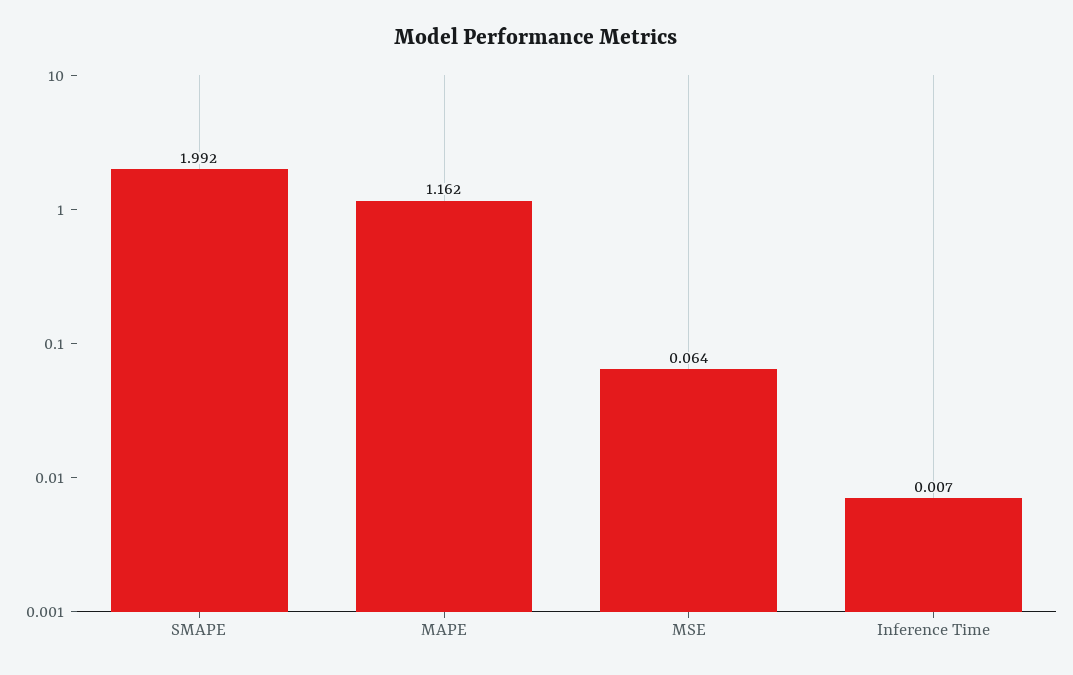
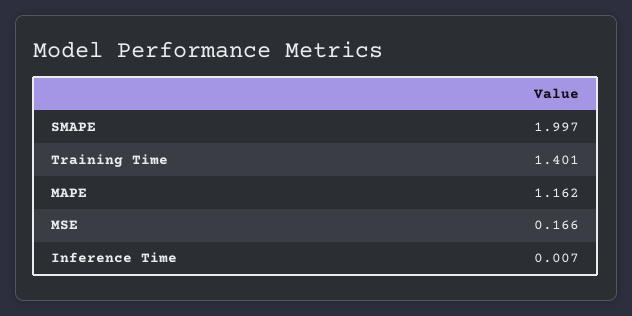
  {
-   "SMAPE": 1.992,
+   "SMAPE": 1.997,
    "MAPE": 1.162,
-   "MSE": 0.064,
+   "MSE": 0.166,
-   "Inference Time": 0.007
+   "Inference Time": 0.007,
+   "Training Time": 1.401
  }

